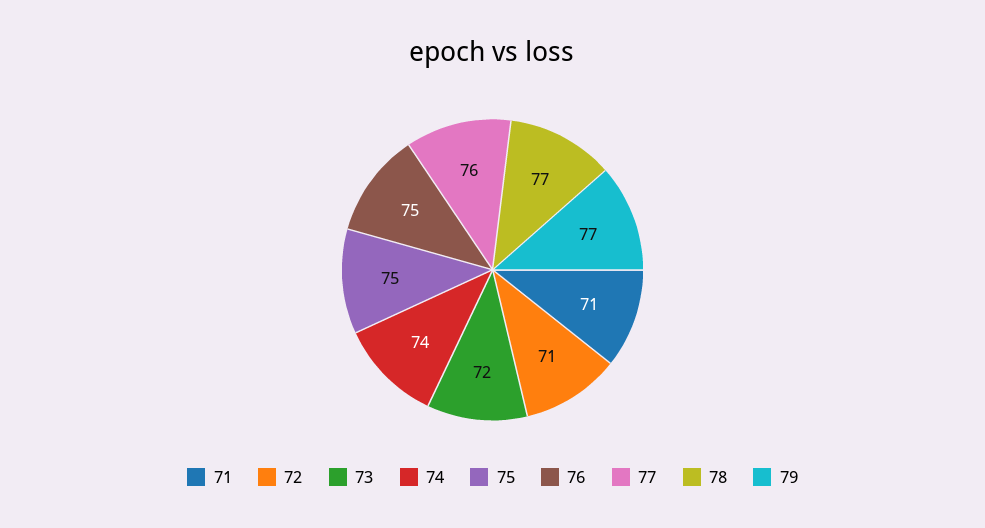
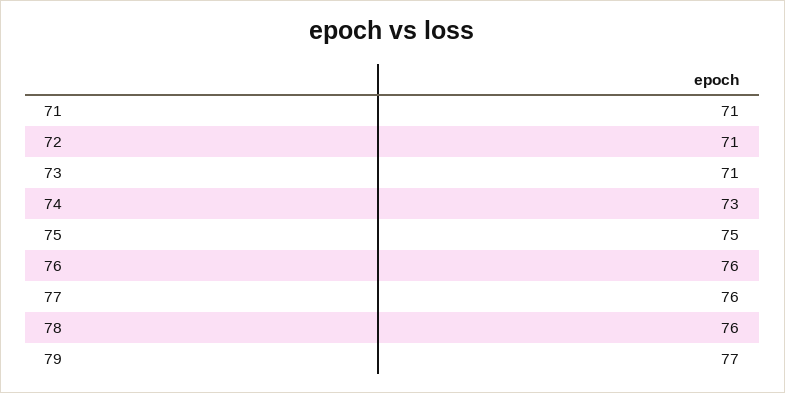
  {
    "71": 71,
    "72": 71,
-   "73": 72,
+   "73": 71,
-   "74": 74,
+   "74": 73,
    "75": 75,
-   "76": 75,
+   "76": 76,
    "77": 76,
-   "78": 77,
+   "78": 76,
    "79": 77
  }

